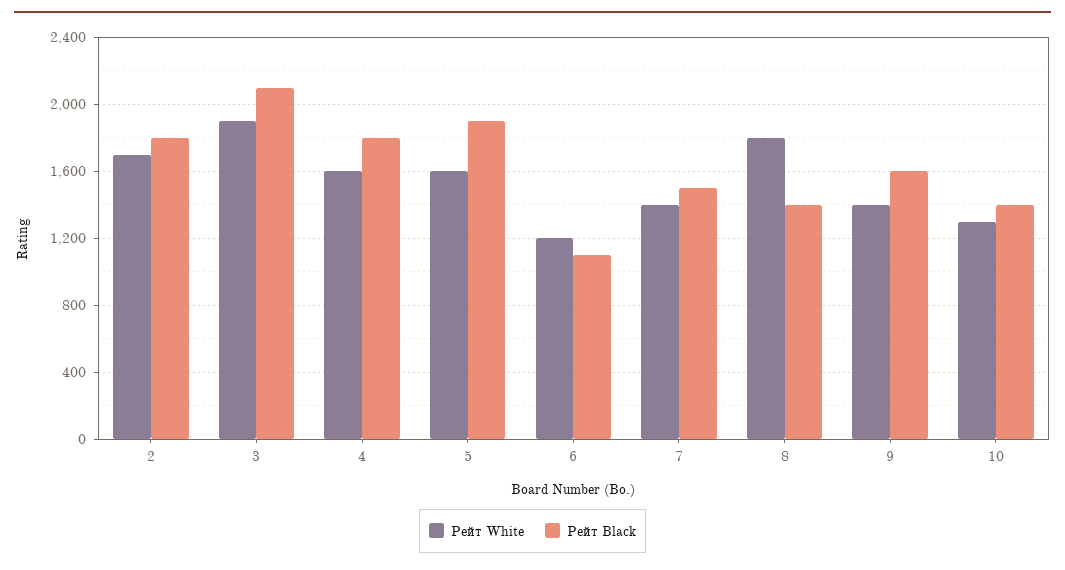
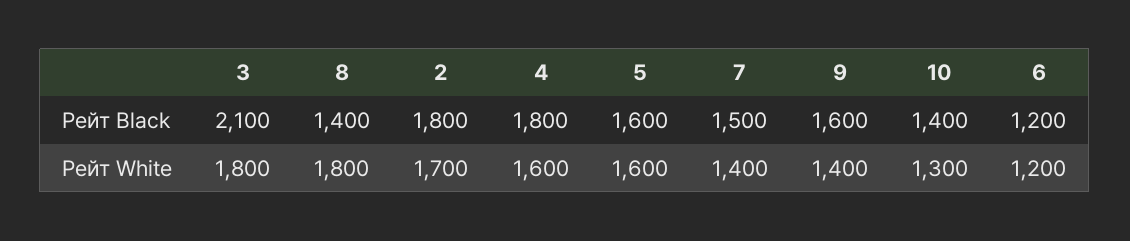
  {
    "Рейт White": {
      "2": 1700,
-     "3": 1900,
+     "3": 1800,
      "4": 1600,
      "5": 1600,
      "6": 1200,
      "7": 1400,
      "8": 1800,
      "9": 1400,
      "10": 1300
    },
    "Рейт Black": {
      "2": 1800,
      "3": 2100,
      "4": 1800,
-     "5": 1900,
+     "5": 1600,
-     "6": 1100,
+     "6": 1200,
      "7": 1500,
      "8": 1400,
      "9": 1600,
      "10": 1400
    }
  }

